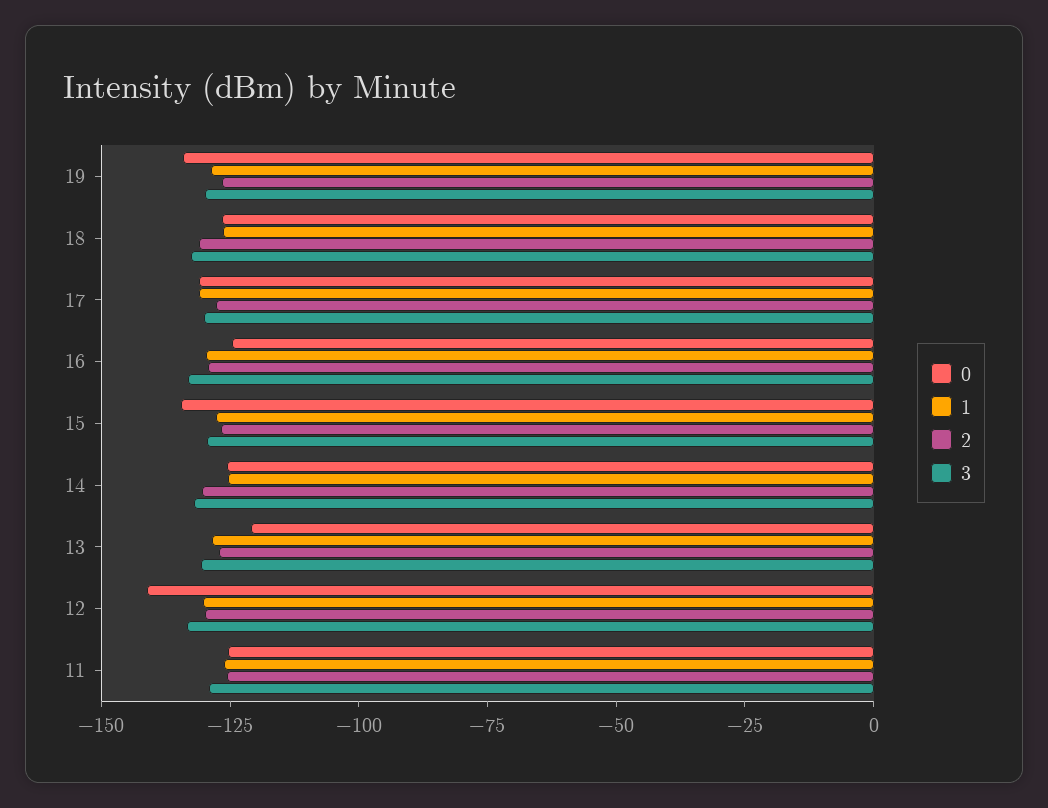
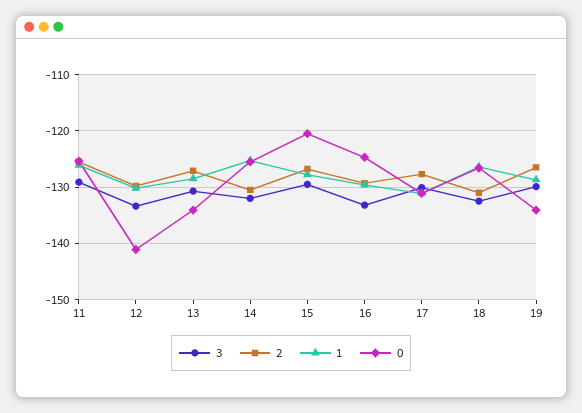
  {
    "0": {
      "19": -134,
      "18": -126,
      "17": -132,
      "16": -124,
-     "15": -135,
+     "15": -120,
      "14": -126,
-     "13": -120,
+     "13": -134,
      "12": -142,
      "11": -126
    },
    "1": {
      "19": -128,
      "18": -126,
      "17": -132,
      "16": -130,
      "15": -128,
      "14": -126,
      "13": -128,
      "12": -130,
      "11": -126
    },
    "2": {
      "19": -126,
      "18": -132,
      "17": -128,
      "16": -130,
      "15": -126,
      "14": -130,
      "13": -128,
      "12": -130,
      "11": -126
    },
    "3": {
      "19": -130,
      "18": -132,
      "17": -130,
      "16": -134,
      "15": -130,
      "14": -132,
      "13": -130,
      "12": -134,
      "11": -130
    }
  }

